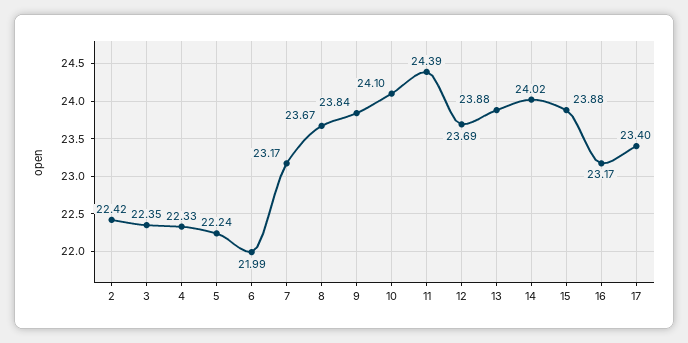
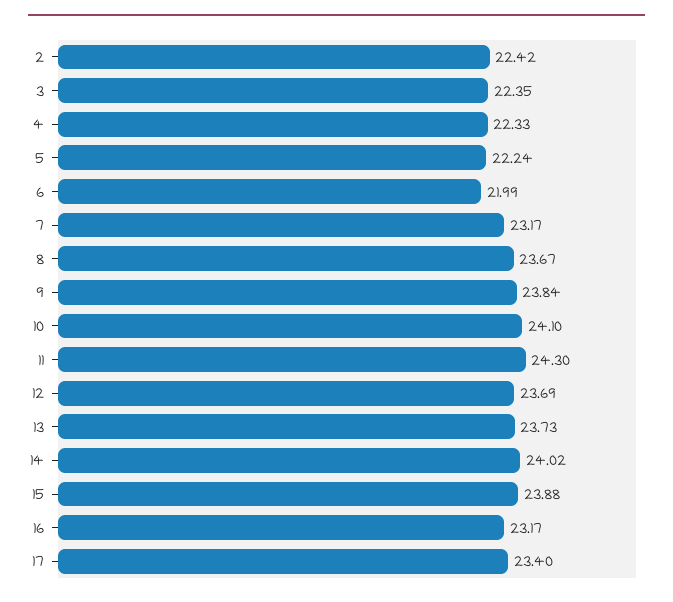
  {
    "2": 22.42,
    "3": 22.35,
    "4": 22.33,
    "5": 22.24,
    "6": 21.99,
    "7": 23.17,
    "8": 23.67,
    "9": 23.84,
    "10": 24.1,
-   "11": 24.39,
+   "11": 24.3,
    "12": 23.69,
-   "13": 23.88,
+   "13": 23.73,
    "14": 24.02,
    "15": 23.88,
    "16": 23.17,
    "17": 23.4
  }

